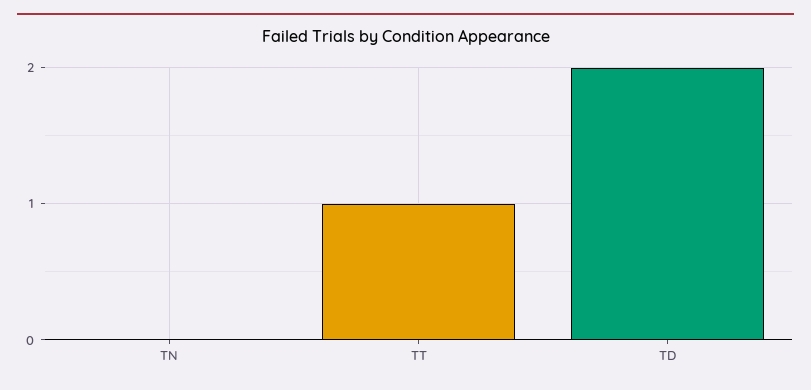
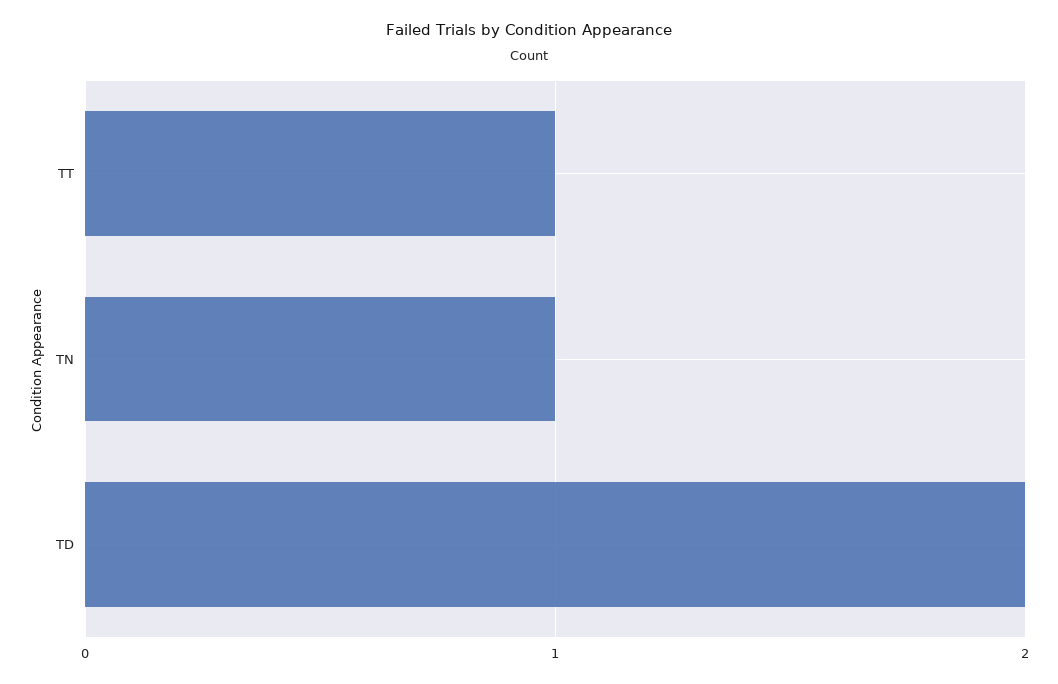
  {
-   "TN": 0,
+   "TN": 1,
    "TT": 1,
    "TD": 2
  }

